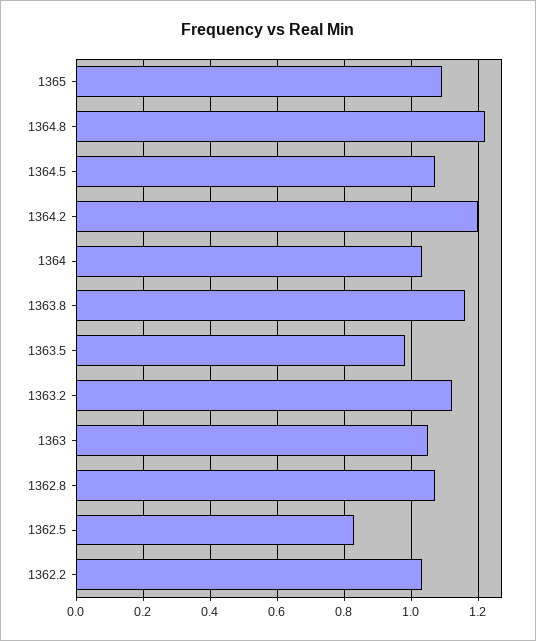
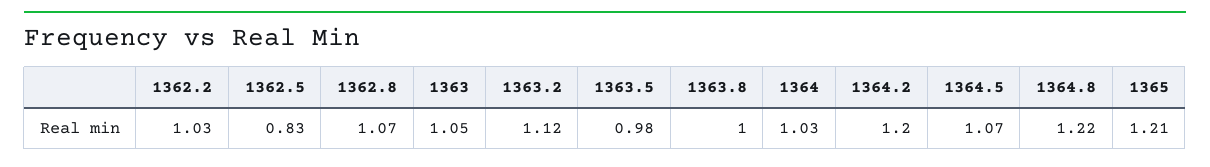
  {
-   "1365": 1.1,
+   "1365": 1.21,
    "1364.8": 1.22,
    "1364.5": 1.07,
    "1364.2": 1.2,
    "1364": 1.03,
-   "1363.8": 1.15,
+   "1363.8": 1,
    "1363.5": 0.98,
    "1363.2": 1.12,
    "1363": 1.05,
    "1362.8": 1.07,
    "1362.5": 0.83,
    "1362.2": 1.03
  }

